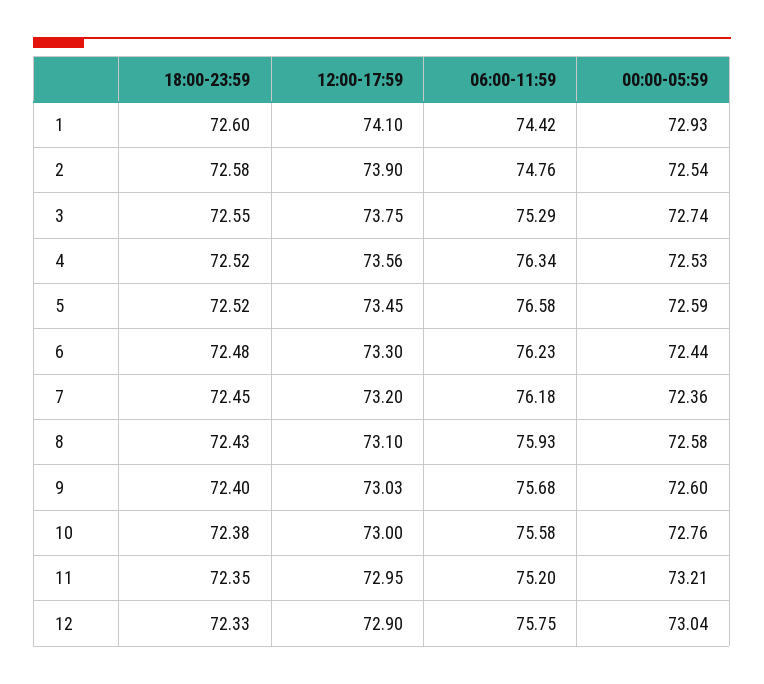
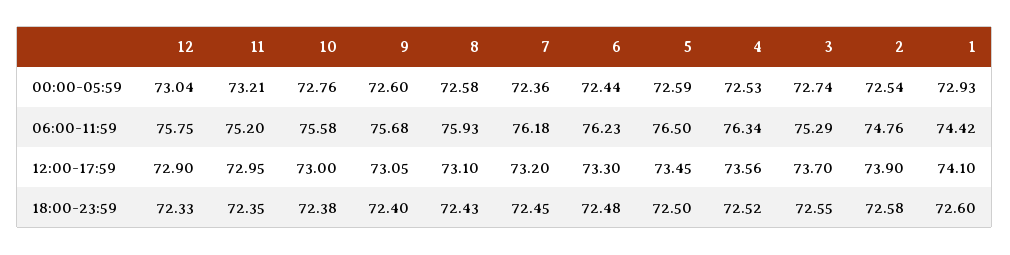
  {
    "18:00-23:59": {
      "1": 72.6,
      "2": 72.58,
      "3": 72.55,
      "4": 72.52,
-     "5": 72.52,
+     "5": 72.5,
      "6": 72.48,
      "7": 72.45,
      "8": 72.43,
      "9": 72.4,
      "10": 72.38,
      "11": 72.35,
      "12": 72.33
    },
    "12:00-17:59": {
      "1": 74.1,
      "2": 73.9,
-     "3": 73.75,
+     "3": 73.7,
      "4": 73.56,
      "5": 73.45,
      "6": 73.3,
      "7": 73.2,
      "8": 73.1,
-     "9": 73.03,
+     "9": 73.05,
      "10": 73,
      "11": 72.95,
      "12": 72.9
    },
    "06:00-11:59": {
      "1": 74.42,
      "2": 74.76,
      "3": 75.29,
      "4": 76.34,
-     "5": 76.58,
+     "5": 76.5,
      "6": 76.23,
      "7": 76.18,
      "8": 75.93,
      "9": 75.68,
      "10": 75.58,
      "11": 75.2,
      "12": 75.75
    },
    "00:00-05:59": {
      "1": 72.93,
      "2": 72.54,
      "3": 72.74,
      "4": 72.53,
      "5": 72.59,
      "6": 72.44,
      "7": 72.36,
      "8": 72.58,
      "9": 72.6,
      "10": 72.76,
      "11": 73.21,
      "12": 73.04
    }
  }

